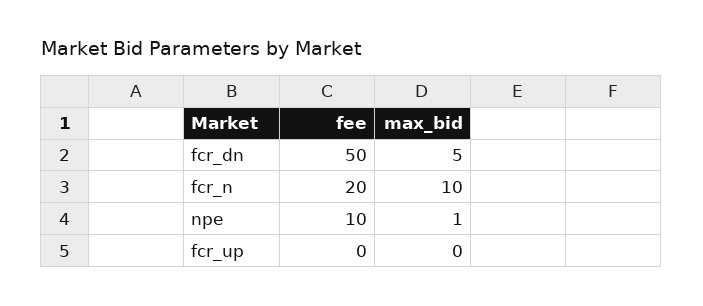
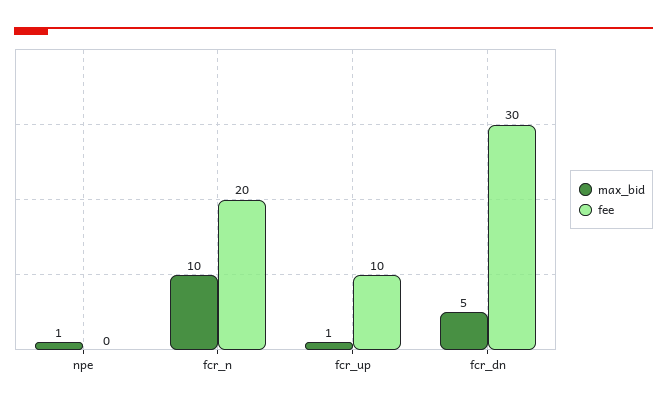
  {
    "fee": {
-     "fcr_dn": 50,
+     "fcr_dn": 30,
      "fcr_n": 20,
-     "npe": 10,
+     "npe": 0,
-     "fcr_up": 0
+     "fcr_up": 10
    },
    "max_bid": {
      "fcr_dn": 5,
      "fcr_n": 10,
      "npe": 1,
-     "fcr_up": 0
+     "fcr_up": 1
    }
  }

